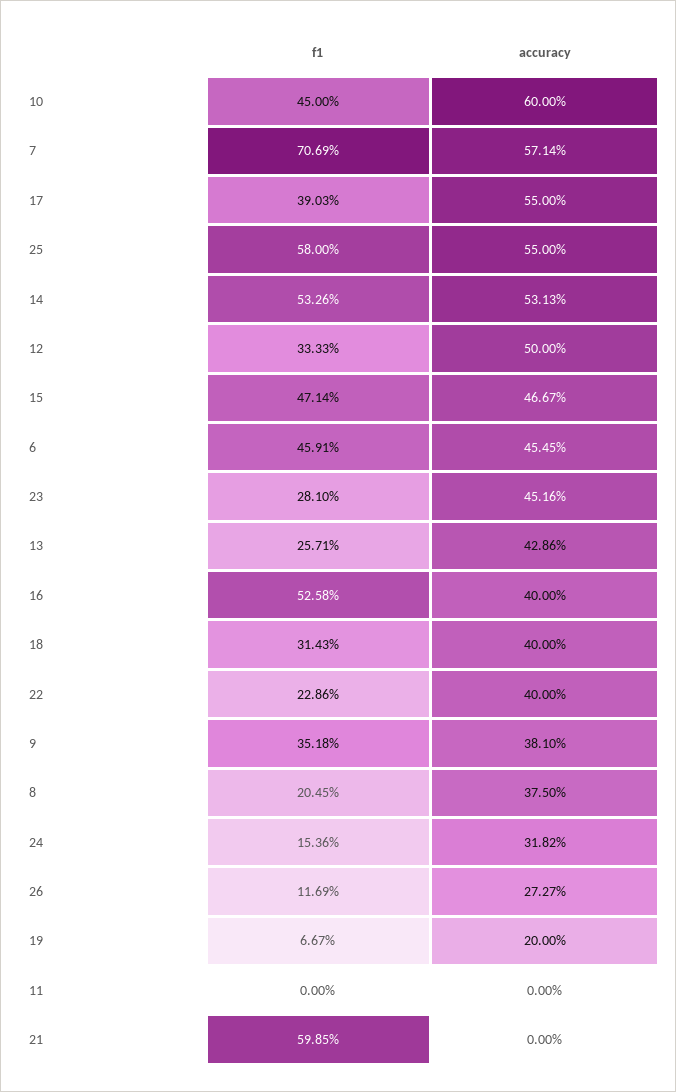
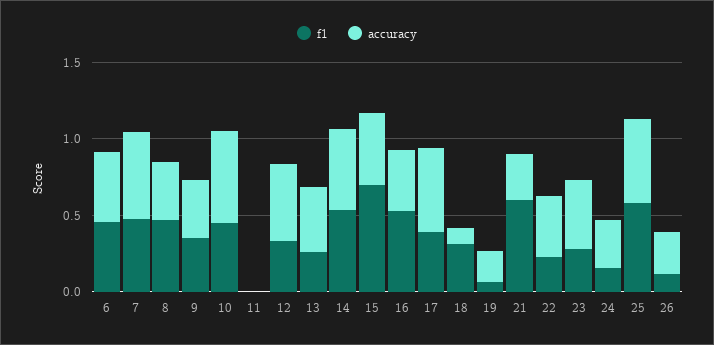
  {
    "f1": {
      "10": 0.45,
-     "7": 0.7069,
+     "7": 0.5,
      "17": 0.3903,
      "25": 0.58,
      "14": 0.5326,
      "12": 0.3333,
-     "15": 0.4714,
+     "15": 0.7,
      "6": 0.4591,
      "23": 0.281,
      "13": 0.2571,
      "16": 0.5258,
      "18": 0.3143,
      "22": 0.2286,
      "9": 0.3518,
-     "8": 0.2045,
+     "8": 0.5,
      "24": 0.1536,
      "26": 0.1169,
      "19": 0.0667,
      "11": 0,
      "21": 0.5985
    },
    "accuracy": {
      "10": 0.6,
      "7": 0.5714,
      "17": 0.55,
      "25": 0.55,
      "14": 0.5313,
      "12": 0.5,
      "15": 0.4667,
      "6": 0.4545,
      "23": 0.4516,
      "13": 0.4286,
      "16": 0.4,
-     "18": 0.4,
+     "18": 0.1,
      "22": 0.4,
      "9": 0.381,
      "8": 0.375,
      "24": 0.3182,
      "26": 0.2727,
      "19": 0.2,
      "11": 0,
-     "21": 0
+     "21": 0.3
    }
  }

